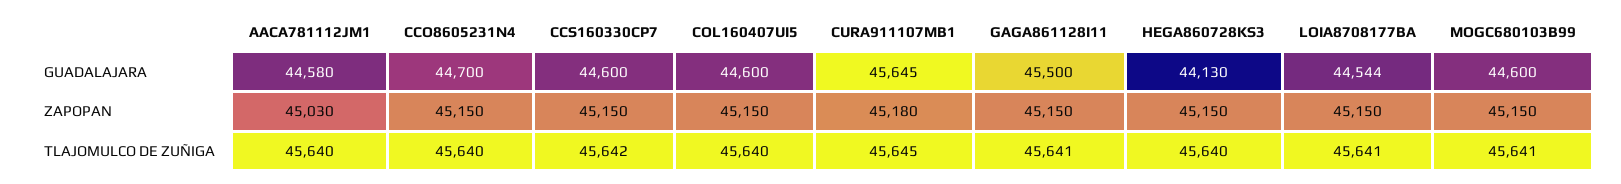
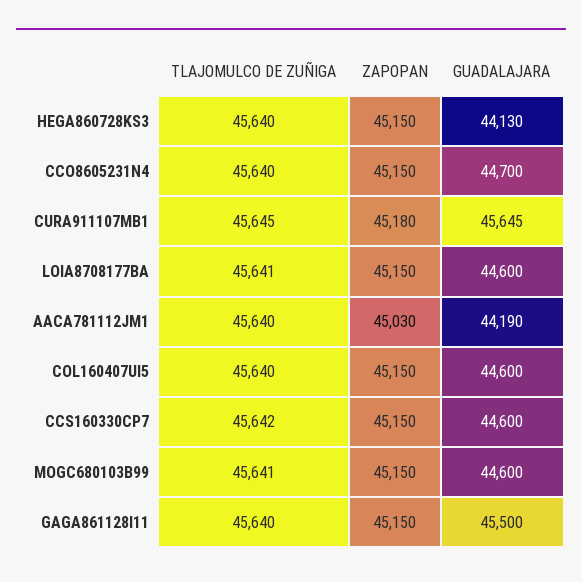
  {
    "AACA781112JM1": {
-     "GUADALAJARA": 44580,
+     "GUADALAJARA": 44190,
      "ZAPOPAN": 45030,
      "TLAJOMULCO DE ZUÑIGA": 45640
    },
    "CCO8605231N4": {
      "GUADALAJARA": 44700,
      "ZAPOPAN": 45150,
      "TLAJOMULCO DE ZUÑIGA": 45640
    },
    "CCS160330CP7": {
      "GUADALAJARA": 44600,
      "ZAPOPAN": 45150,
      "TLAJOMULCO DE ZUÑIGA": 45642
    },
    "COL160407UI5": {
      "GUADALAJARA": 44600,
      "ZAPOPAN": 45150,
      "TLAJOMULCO DE ZUÑIGA": 45640
    },
    "CURA911107MB1": {
      "GUADALAJARA": 45645,
      "ZAPOPAN": 45180,
      "TLAJOMULCO DE ZUÑIGA": 45645
    },
    "GAGA861128I11": {
      "GUADALAJARA": 45500,
      "ZAPOPAN": 45150,
-     "TLAJOMULCO DE ZUÑIGA": 45641
+     "TLAJOMULCO DE ZUÑIGA": 45640
    },
    "HEGA860728KS3": {
      "GUADALAJARA": 44130,
      "ZAPOPAN": 45150,
      "TLAJOMULCO DE ZUÑIGA": 45640
    },
    "LOIA8708177BA": {
-     "GUADALAJARA": 44544,
+     "GUADALAJARA": 44600,
      "ZAPOPAN": 45150,
      "TLAJOMULCO DE ZUÑIGA": 45641
    },
    "MOGC680103B99": {
      "GUADALAJARA": 44600,
      "ZAPOPAN": 45150,
      "TLAJOMULCO DE ZUÑIGA": 45641
    }
  }

